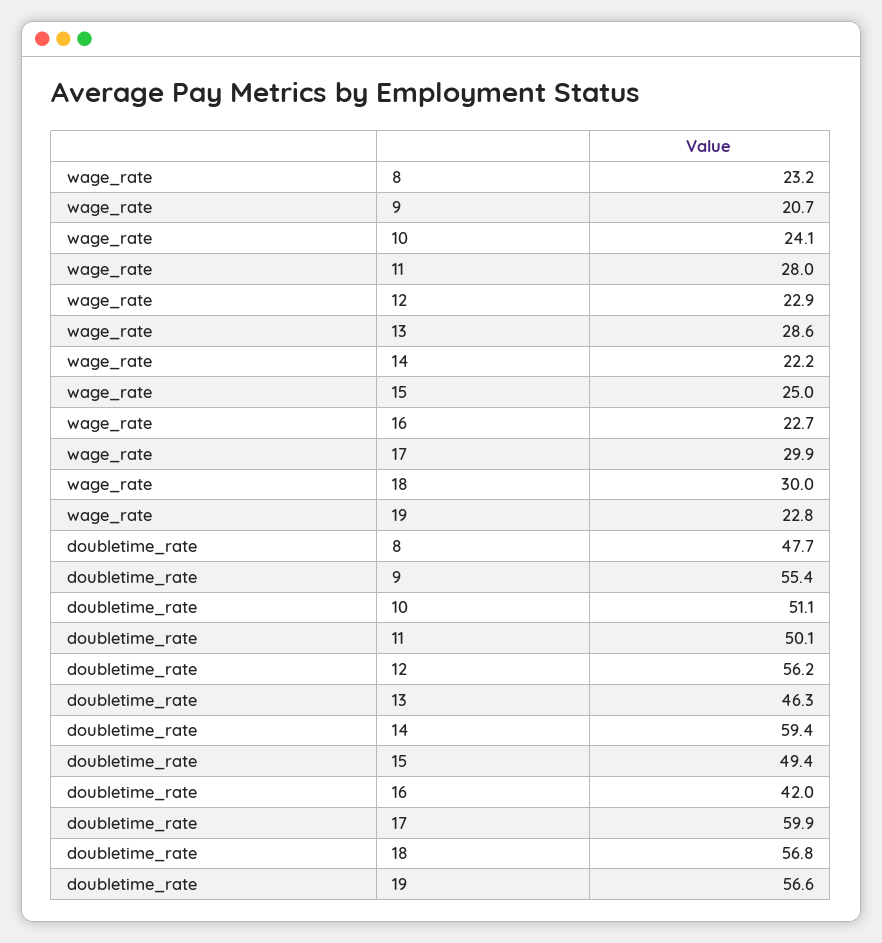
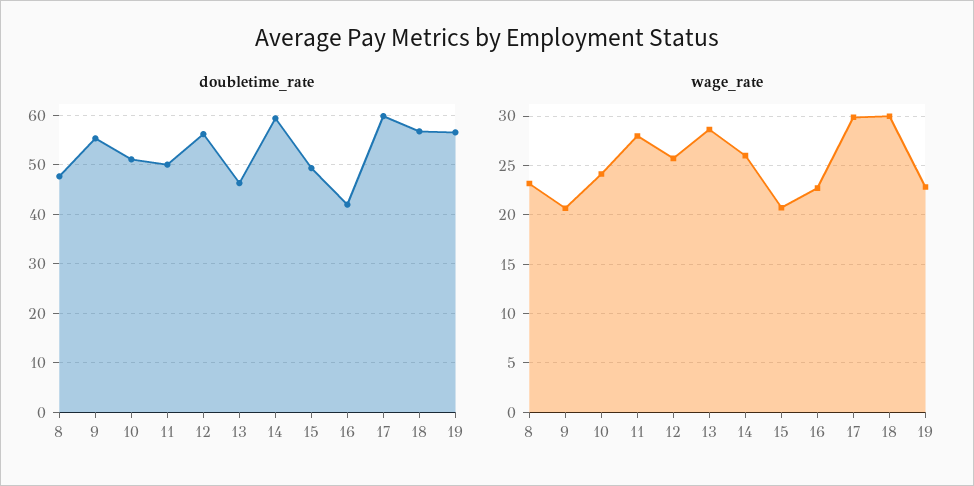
  {
    "wage_rate": {
      "8": 23.2,
      "9": 20.7,
      "10": 24.1,
      "11": 28,
-     "12": 22.9,
+     "12": 26,
      "13": 28.6,
-     "14": 22.2,
+     "14": 26,
-     "15": 25,
+     "15": 21,
      "16": 22.7,
      "17": 29.9,
      "18": 30,
      "19": 22.8
    },
    "doubletime_rate": {
      "8": 47.7,
      "9": 55.4,
      "10": 51.1,
      "11": 50.1,
      "12": 56.2,
      "13": 46.3,
      "14": 59.4,
      "15": 49.4,
      "16": 42,
      "17": 59.9,
      "18": 56.8,
      "19": 56.6
    }
  }

